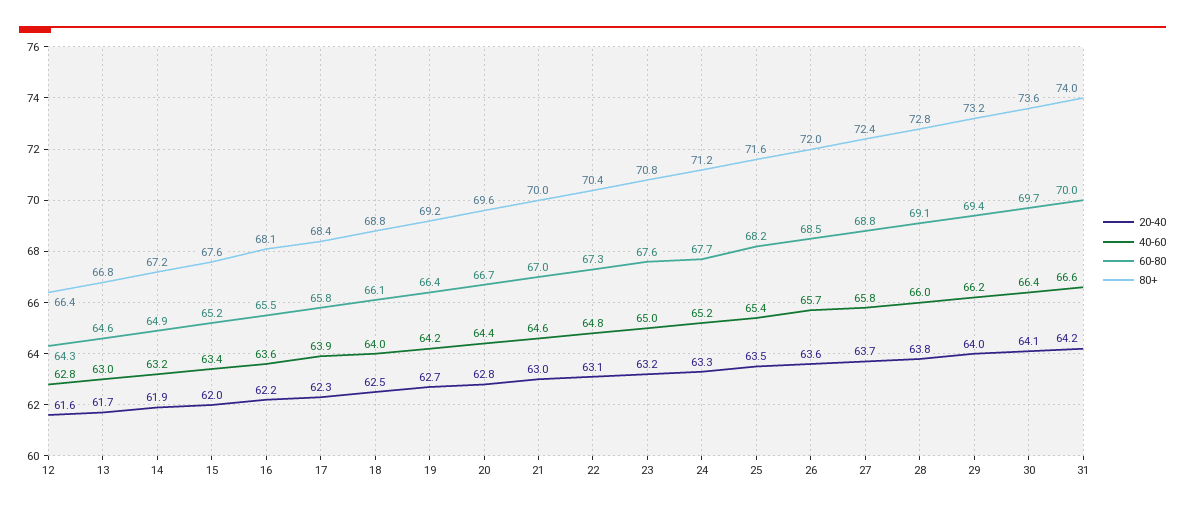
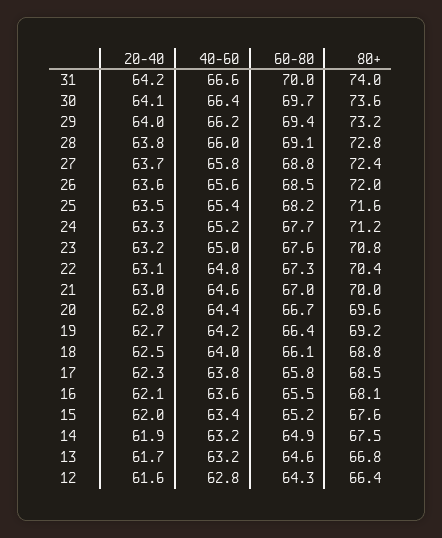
  {
    "20-40": {
      "12": 61.6,
      "13": 61.7,
      "14": 61.9,
      "15": 62,
-     "16": 62.2,
+     "16": 62.1,
      "17": 62.3,
      "18": 62.5,
      "19": 62.7,
      "20": 62.8,
      "21": 63,
      "22": 63.1,
      "23": 63.2,
      "24": 63.3,
      "25": 63.5,
      "26": 63.6,
      "27": 63.7,
      "28": 63.8,
      "29": 64,
      "30": 64.1,
      "31": 64.2
    },
    "40-60": {
      "12": 62.8,
-     "13": 63,
+     "13": 63.2,
      "14": 63.2,
      "15": 63.4,
      "16": 63.6,
-     "17": 63.9,
+     "17": 63.8,
      "18": 64,
      "19": 64.2,
      "20": 64.4,
      "21": 64.6,
      "22": 64.8,
      "23": 65,
      "24": 65.2,
      "25": 65.4,
-     "26": 65.7,
+     "26": 65.6,
      "27": 65.8,
      "28": 66,
      "29": 66.2,
      "30": 66.4,
      "31": 66.6
    },
    "60-80": {
      "12": 64.3,
      "13": 64.6,
      "14": 64.9,
      "15": 65.2,
      "16": 65.5,
      "17": 65.8,
      "18": 66.1,
      "19": 66.4,
      "20": 66.7,
      "21": 67,
      "22": 67.3,
      "23": 67.6,
      "24": 67.7,
      "25": 68.2,
      "26": 68.5,
      "27": 68.8,
      "28": 69.1,
      "29": 69.4,
      "30": 69.7,
      "31": 70
    },
    "80+": {
      "12": 66.4,
      "13": 66.8,
-     "14": 67.2,
+     "14": 67.5,
      "15": 67.6,
      "16": 68.1,
-     "17": 68.4,
+     "17": 68.5,
      "18": 68.8,
      "19": 69.2,
      "20": 69.6,
      "21": 70,
      "22": 70.4,
      "23": 70.8,
      "24": 71.2,
      "25": 71.6,
      "26": 72,
      "27": 72.4,
      "28": 72.8,
      "29": 73.2,
      "30": 73.6,
      "31": 74
    }
  }

